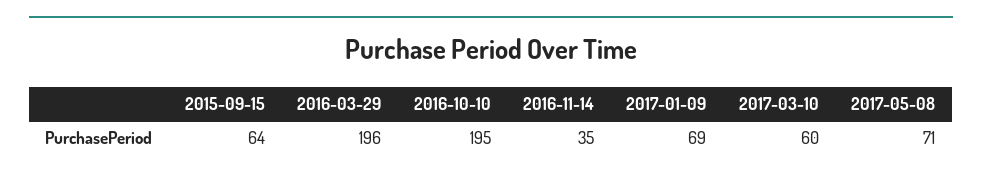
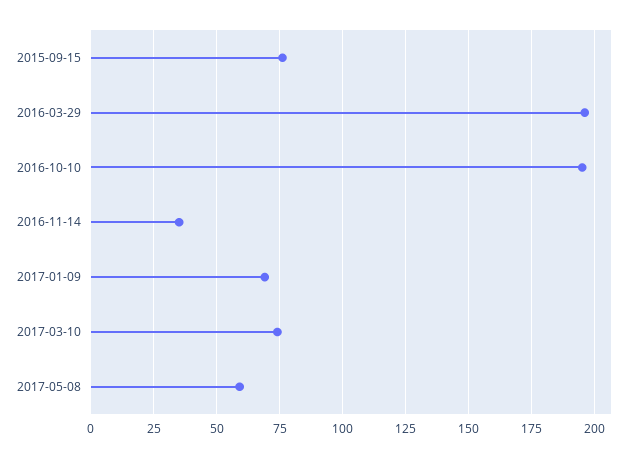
  {
-   "2015-09-15": 64,
+   "2015-09-15": 75,
    "2016-03-29": 196,
    "2016-10-10": 195,
    "2016-11-14": 35,
    "2017-01-09": 69,
-   "2017-03-10": 60,
+   "2017-03-10": 75,
-   "2017-05-08": 71
+   "2017-05-08": 60
  }

